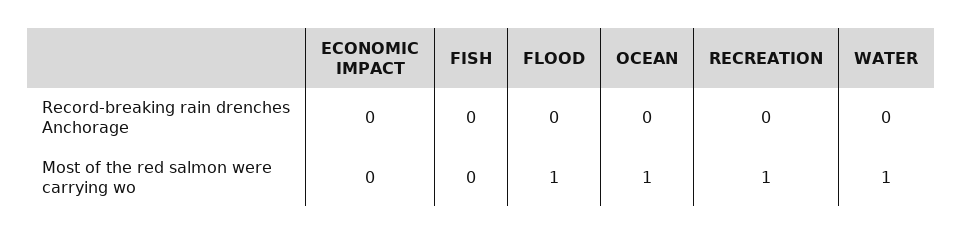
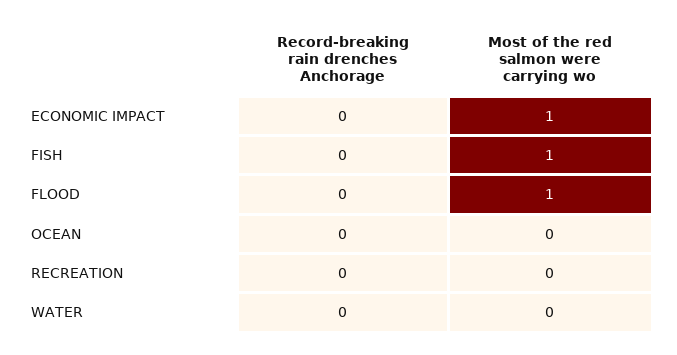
  {
    "ECONOMIC IMPACT": {
      "Record-breaking rain drenches Anchorage": 0,
-     "Most of the red salmon were carrying wo": 0
+     "Most of the red salmon were carrying wo": 1
    },
    "FISH": {
      "Record-breaking rain drenches Anchorage": 0,
-     "Most of the red salmon were carrying wo": 0
+     "Most of the red salmon were carrying wo": 1
    },
    "FLOOD": {
      "Record-breaking rain drenches Anchorage": 0,
      "Most of the red salmon were carrying wo": 1
    },
    "OCEAN": {
      "Record-breaking rain drenches Anchorage": 0,
-     "Most of the red salmon were carrying wo": 1
+     "Most of the red salmon were carrying wo": 0
    },
    "RECREATION": {
      "Record-breaking rain drenches Anchorage": 0,
-     "Most of the red salmon were carrying wo": 1
+     "Most of the red salmon were carrying wo": 0
    },
    "WATER": {
      "Record-breaking rain drenches Anchorage": 0,
-     "Most of the red salmon were carrying wo": 1
+     "Most of the red salmon were carrying wo": 0
    }
  }

